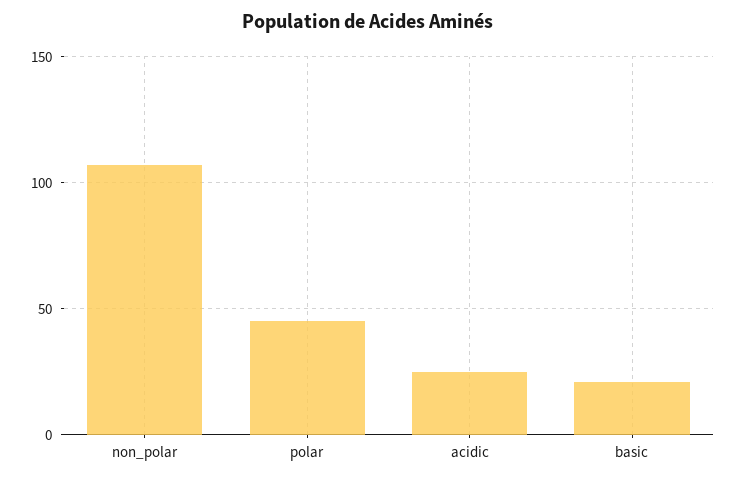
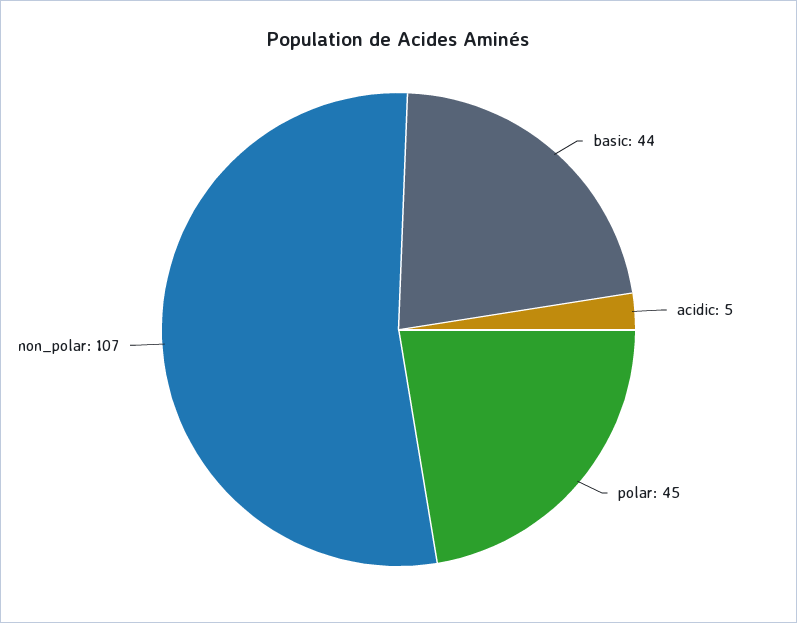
  {
    "non_polar": 107,
    "polar": 45,
-   "acidic": 25,
+   "acidic": 5,
-   "basic": 20
+   "basic": 44
  }

